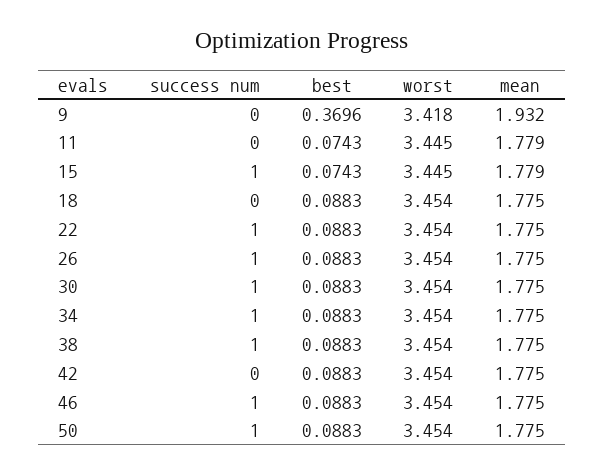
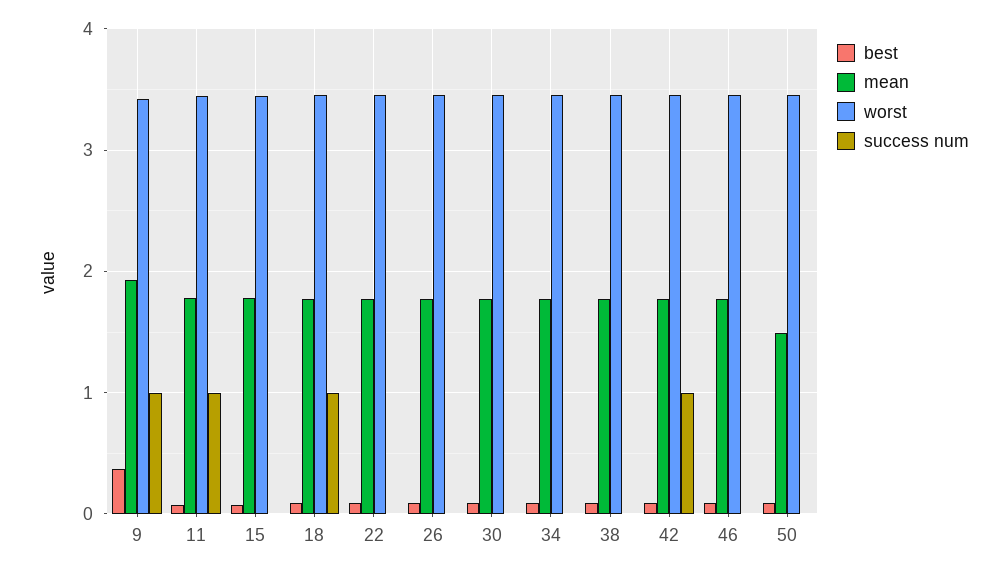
  {
    "success num": {
-     "9": 0,
+     "9": 1,
-     "11": 0,
+     "11": 1,
-     "15": 1,
+     "15": 0,
-     "18": 0,
+     "18": 1,
-     "22": 1,
+     "22": 0,
-     "26": 1,
+     "26": 0,
-     "30": 1,
+     "30": 0,
-     "34": 1,
+     "34": 0,
-     "38": 1,
+     "38": 0,
-     "42": 0,
+     "42": 1,
-     "46": 1,
+     "46": 0,
-     "50": 1
+     "50": 0
    },
    "best": {
      "9": 0.3696,
      "11": 0.0743,
      "15": 0.0743,
      "18": 0.0883,
      "22": 0.0883,
      "26": 0.0883,
      "30": 0.0883,
      "34": 0.0883,
      "38": 0.0883,
      "42": 0.0883,
      "46": 0.0883,
      "50": 0.0883
    },
    "worst": {
      "9": 3.418,
      "11": 3.445,
      "15": 3.445,
      "18": 3.454,
      "22": 3.454,
      "26": 3.454,
      "30": 3.454,
      "34": 3.454,
      "38": 3.454,
      "42": 3.454,
      "46": 3.454,
      "50": 3.454
    },
    "mean": {
      "9": 1.932,
      "11": 1.779,
      "15": 1.779,
      "18": 1.775,
      "22": 1.775,
      "26": 1.775,
      "30": 1.775,
      "34": 1.775,
      "38": 1.775,
      "42": 1.775,
      "46": 1.775,
-     "50": 1.775
+     "50": 1.5
    }
  }

